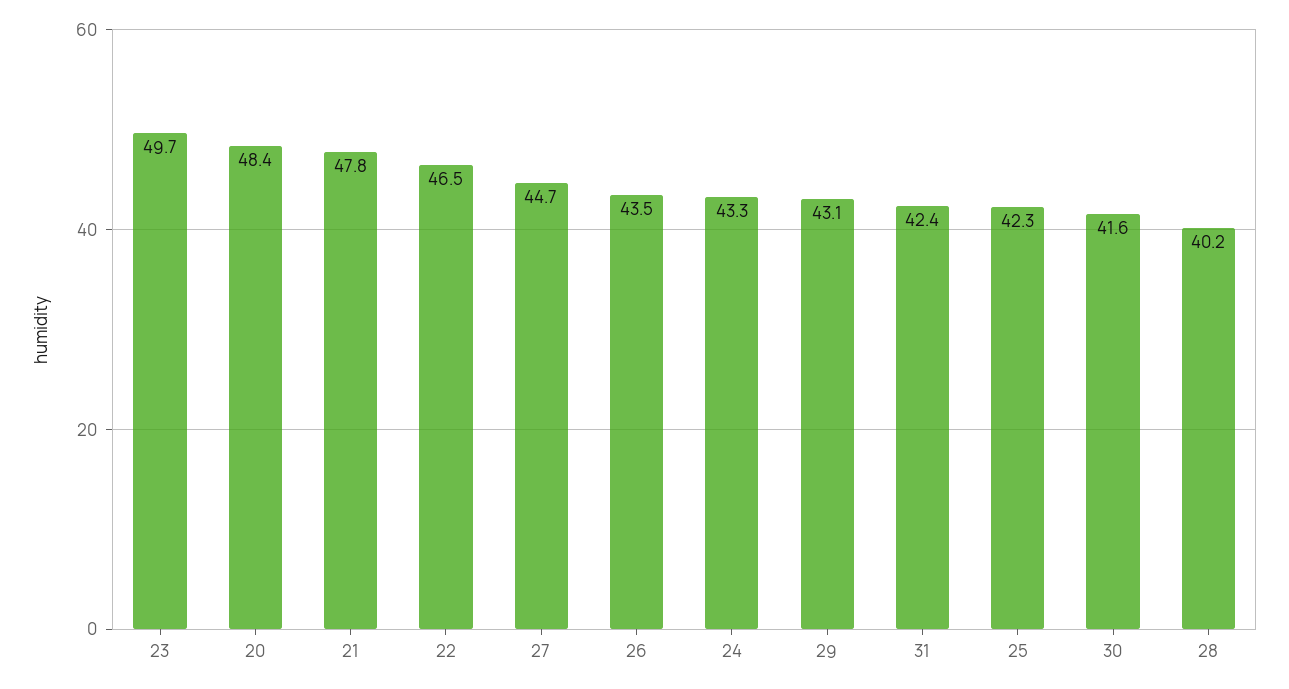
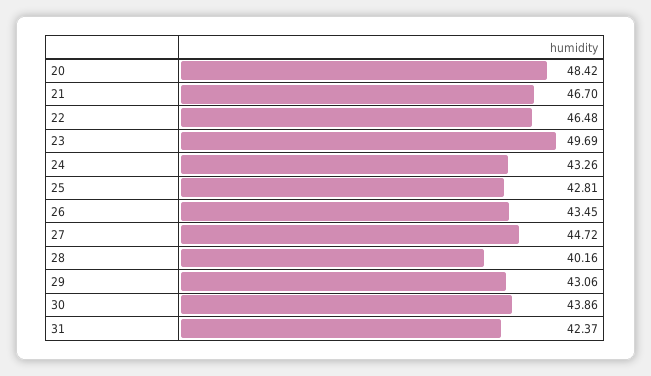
  {
    "23": 49.69,
    "20": 48.42,
-   "21": 47.8,
+   "21": 46.7,
    "22": 46.48,
    "27": 44.72,
    "26": 43.45,
    "24": 43.26,
    "29": 43.06,
    "31": 42.37,
-   "25": 42.3,
+   "25": 42.81,
-   "30": 41.6,
+   "30": 43.86,
    "28": 40.16
  }

